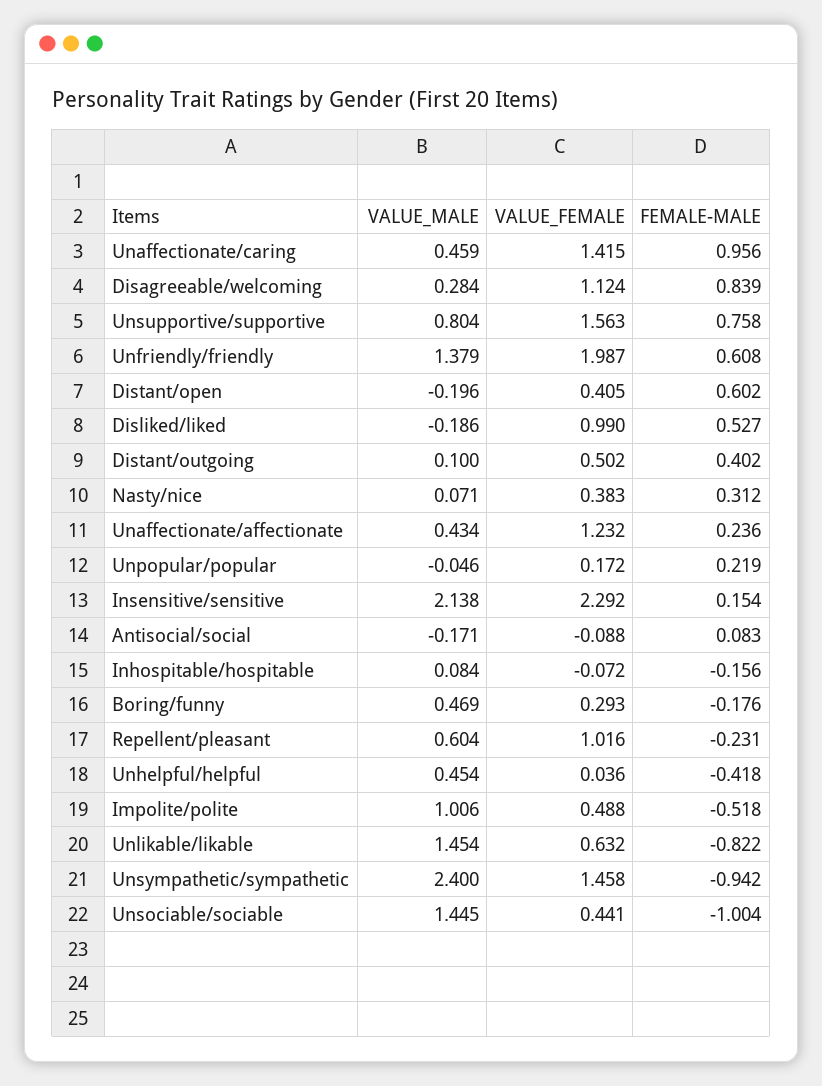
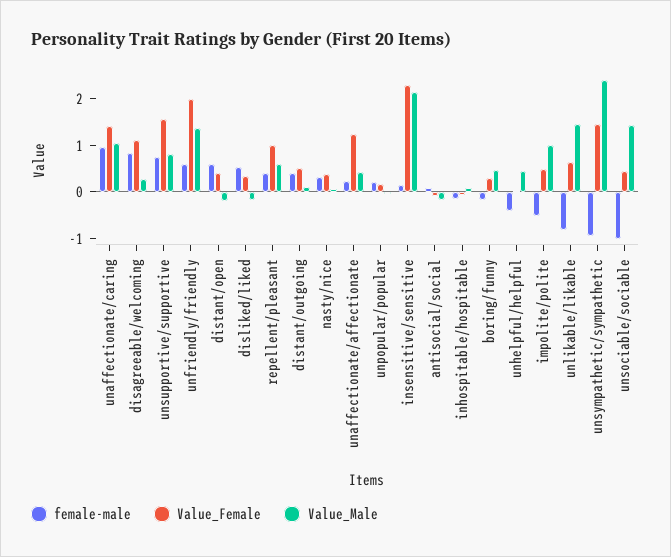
  {
    "VALUE_MALE": {
-     "Unaffectionate/caring": 0.459,
+     "Unaffectionate/caring": 1,
      "Disagreeable/welcoming": 0.284,
      "Unsupportive/supportive": 0.804,
      "Unfriendly/friendly": 1.379,
      "Distant/open": -0.196,
      "Disliked/liked": -0.186,
      "Distant/outgoing": 0.1,
      "Nasty/nice": 0.071,
      "Unaffectionate/affectionate": 0.434,
      "Unpopular/popular": -0.046,
      "Insensitive/sensitive": 2.138,
      "Antisocial/social": -0.171,
      "Inhospitable/hospitable": 0.084,
      "Boring/funny": 0.469,
      "Repellent/pleasant": 0.604,
      "Unhelpful/helpful": 0.454,
      "Impolite/polite": 1.006,
      "Unlikable/likable": 1.454,
      "Unsympathetic/sympathetic": 2.4,
      "Unsociable/sociable": 1.445
    },
    "VALUE_FEMALE": {
      "Unaffectionate/caring": 1.415,
      "Disagreeable/welcoming": 1.124,
      "Unsupportive/supportive": 1.563,
      "Unfriendly/friendly": 1.987,
      "Distant/open": 0.405,
-     "Disliked/liked": 0.99,
+     "Disliked/liked": 0.4,
      "Distant/outgoing": 0.502,
      "Nasty/nice": 0.383,
      "Unaffectionate/affectionate": 1.232,
      "Unpopular/popular": 0.172,
      "Insensitive/sensitive": 2.292,
      "Antisocial/social": -0.088,
      "Inhospitable/hospitable": -0.072,
      "Boring/funny": 0.293,
      "Repellent/pleasant": 1.016,
      "Unhelpful/helpful": 0.036,
      "Impolite/polite": 0.488,
      "Unlikable/likable": 0.632,
      "Unsympathetic/sympathetic": 1.458,
      "Unsociable/sociable": 0.441
    },
    "FEMALE-MALE": {
      "Unaffectionate/caring": 0.956,
      "Disagreeable/welcoming": 0.839,
      "Unsupportive/supportive": 0.758,
      "Unfriendly/friendly": 0.608,
      "Distant/open": 0.602,
      "Disliked/liked": 0.527,
      "Distant/outgoing": 0.402,
      "Nasty/nice": 0.312,
      "Unaffectionate/affectionate": 0.236,
      "Unpopular/popular": 0.219,
      "Insensitive/sensitive": 0.154,
      "Antisocial/social": 0.083,
      "Inhospitable/hospitable": -0.156,
      "Boring/funny": -0.176,
-     "Repellent/pleasant": -0.231,
+     "Repellent/pleasant": 0.4,
      "Unhelpful/helpful": -0.418,
      "Impolite/polite": -0.518,
      "Unlikable/likable": -0.822,
      "Unsympathetic/sympathetic": -0.942,
      "Unsociable/sociable": -1.004
    }
  }

